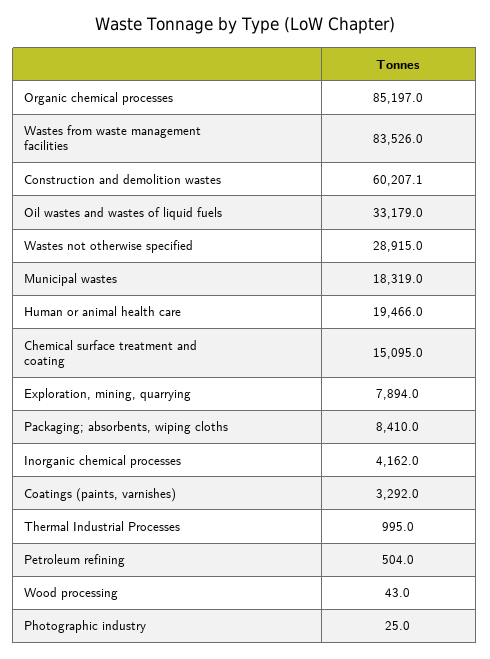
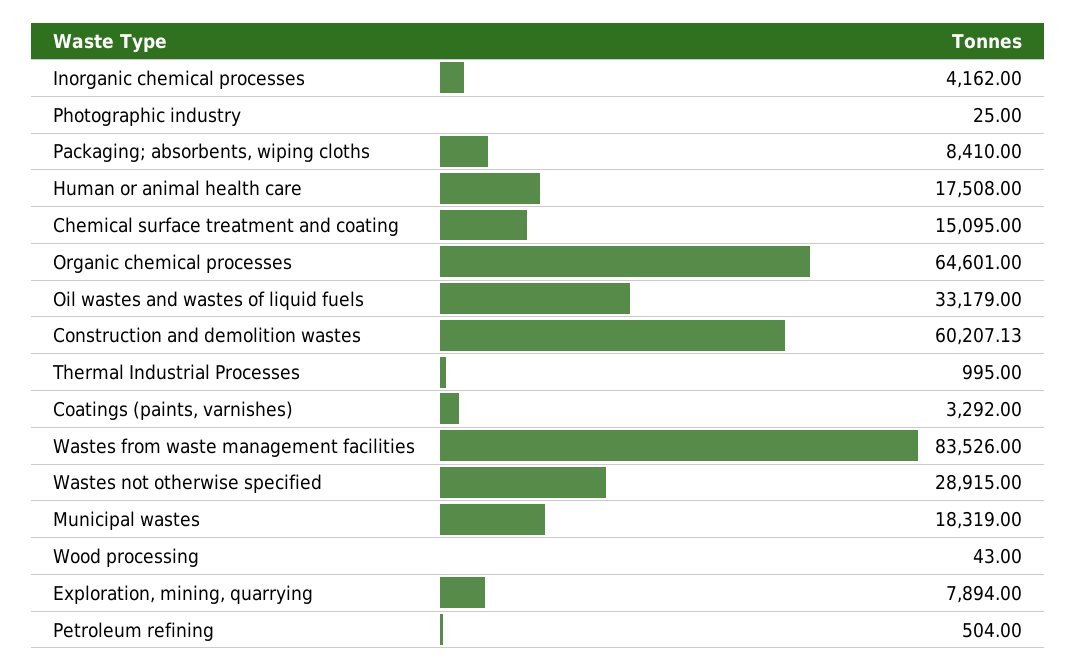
  {
-   "Organic chemical processes": 85197,
+   "Organic chemical processes": 64601,
    "Wastes from waste management facilities": 83526,
    "Construction and demolition wastes": 60207.13,
    "Oil wastes and wastes of liquid fuels": 33179,
    "Wastes not otherwise specified": 28915,
    "Municipal wastes": 18319,
-   "Human or animal health care": 19466,
+   "Human or animal health care": 17508,
    "Chemical surface treatment and coating": 15095,
    "Exploration, mining, quarrying": 7894,
    "Packaging; absorbents, wiping cloths": 8410,
    "Inorganic chemical processes": 4162,
    "Coatings (paints, varnishes)": 3292,
    "Thermal Industrial Processes": 995,
    "Petroleum refining": 504,
    "Wood processing": 43,
    "Photographic industry": 25
  }

